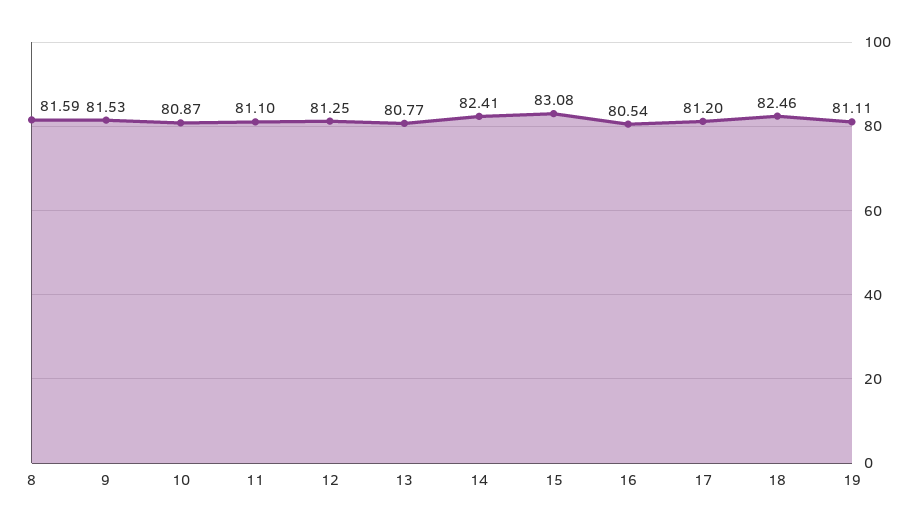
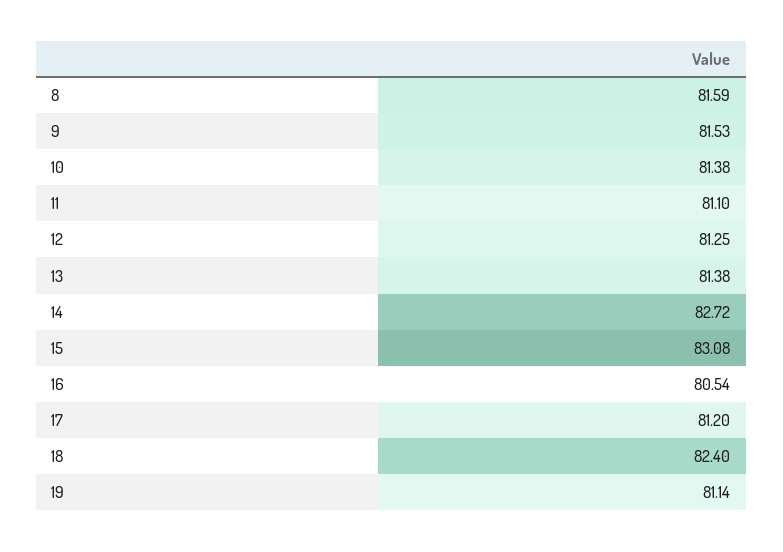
  {
    "8": 81.59,
    "9": 81.53,
-   "10": 80.87,
+   "10": 81.38,
    "11": 81.1,
    "12": 81.25,
-   "13": 80.77,
+   "13": 81.38,
-   "14": 82.41,
+   "14": 82.72,
    "15": 83.08,
    "16": 80.54,
    "17": 81.2,
-   "18": 82.46,
+   "18": 82.4,
-   "19": 81.11
+   "19": 81.14
  }

